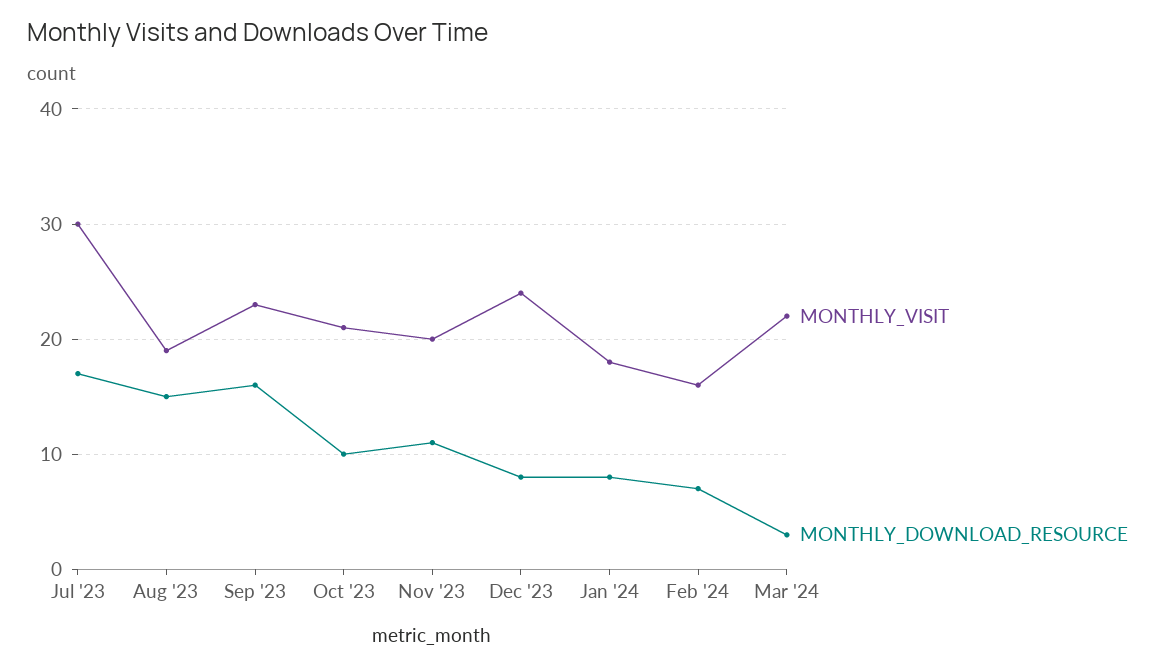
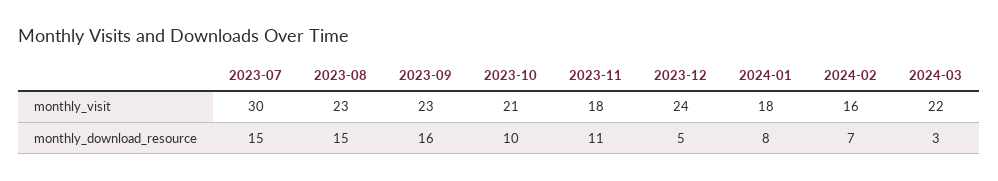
  {
    "MONTHLY_VISIT": {
      "Jul '23": 30,
-     "Aug '23": 19,
+     "Aug '23": 23,
      "Sep '23": 23,
      "Oct '23": 21,
-     "Nov '23": 20,
+     "Nov '23": 18,
      "Dec '23": 24,
      "Jan '24": 18,
      "Feb '24": 16,
      "Mar '24": 22
    },
    "MONTHLY_DOWNLOAD_RESOURCE": {
-     "Jul '23": 17,
+     "Jul '23": 15,
      "Aug '23": 15,
      "Sep '23": 16,
      "Oct '23": 10,
      "Nov '23": 11,
-     "Dec '23": 8,
+     "Dec '23": 5,
      "Jan '24": 8,
      "Feb '24": 7,
      "Mar '24": 3
    }
  }

